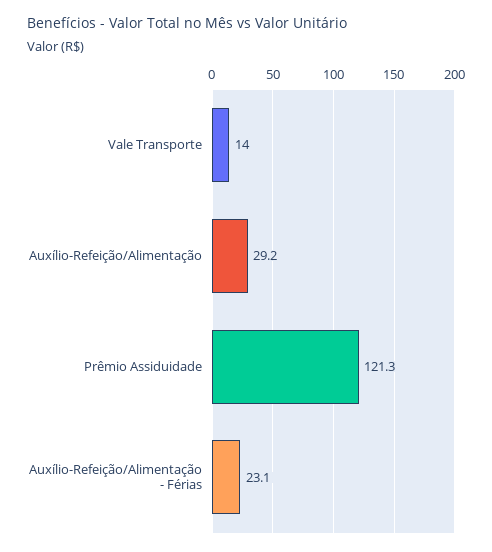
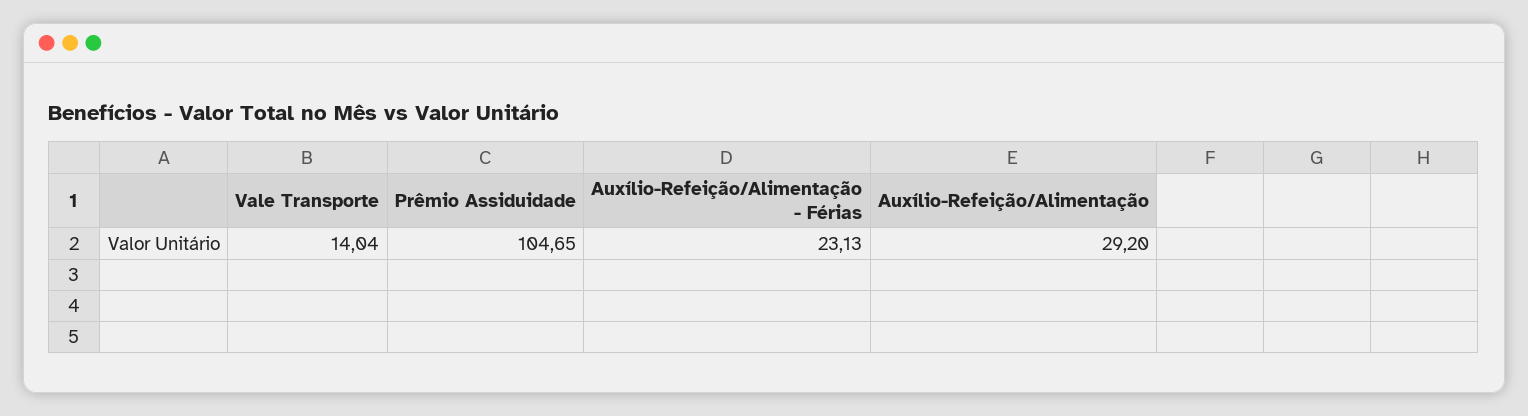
  {
    "Vale Transporte": 14.04,
    "Auxílio-Refeição/Alimentação": 29.2,
-   "Prêmio Assiduidade": 121.3,
+   "Prêmio Assiduidade": 104.65,
    "Auxílio-Refeição/Alimentação - Férias": 23.13
  }

